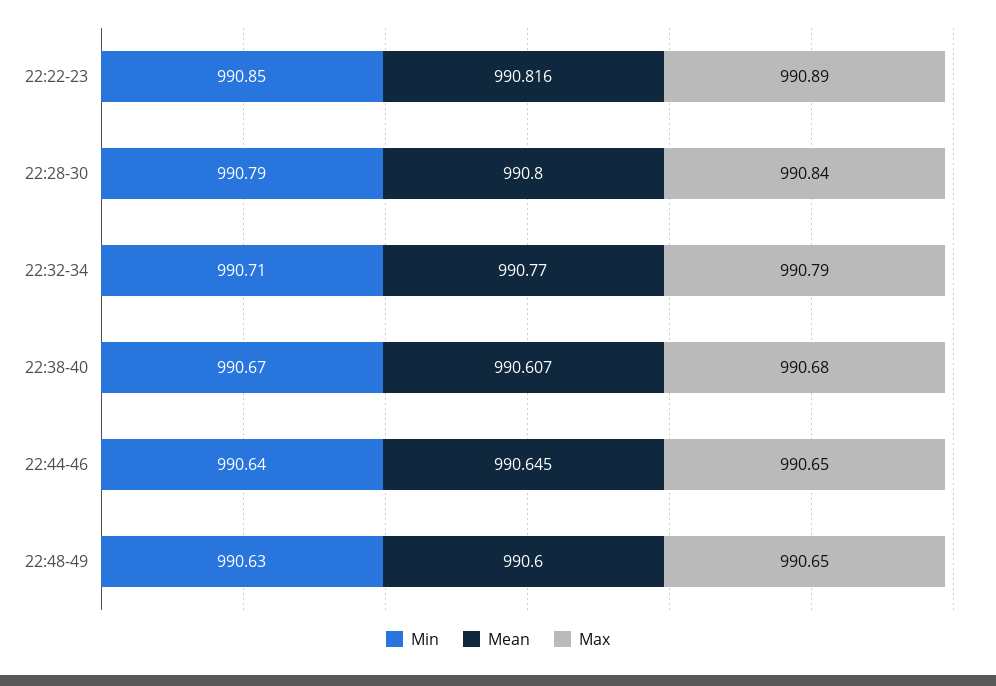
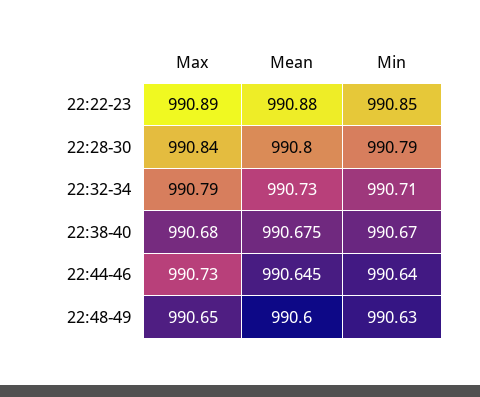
  {
    "Min": {
      "22:22-23": 990.85,
      "22:28-30": 990.79,
      "22:32-34": 990.71,
      "22:38-40": 990.67,
      "22:44-46": 990.64,
      "22:48-49": 990.63
    },
    "Mean": {
-     "22:22-23": 990.816,
+     "22:22-23": 990.88,
      "22:28-30": 990.8,
-     "22:32-34": 990.77,
+     "22:32-34": 990.73,
-     "22:38-40": 990.607,
+     "22:38-40": 990.675,
      "22:44-46": 990.645,
      "22:48-49": 990.6
    },
    "Max": {
      "22:22-23": 990.89,
      "22:28-30": 990.84,
      "22:32-34": 990.79,
      "22:38-40": 990.68,
-     "22:44-46": 990.65,
+     "22:44-46": 990.73,
      "22:48-49": 990.65
    }
  }

